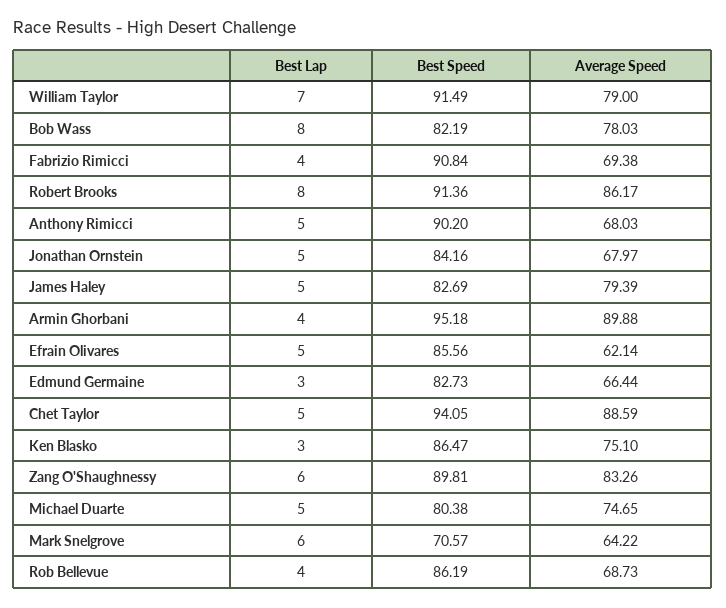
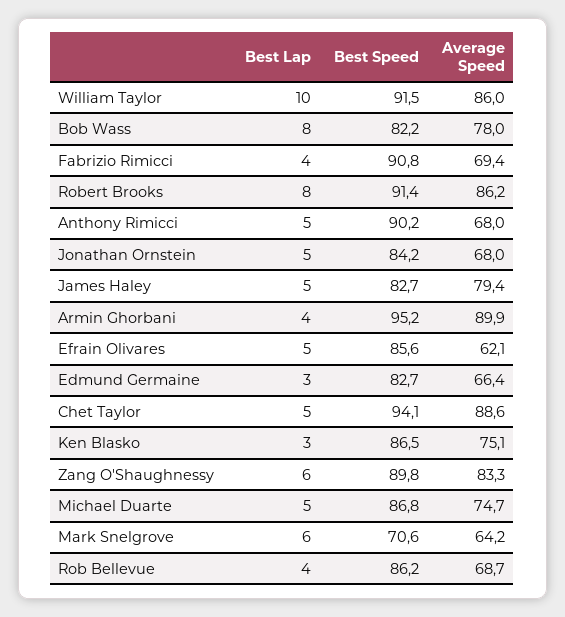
  {
    "Best Lap": {
-     "William Taylor": 7,
+     "William Taylor": 10,
      "Bob Wass": 8,
      "Fabrizio Rimicci": 4,
      "Robert Brooks": 8,
      "Anthony Rimicci": 5,
      "Jonathan Ornstein": 5,
      "James Haley": 5,
      "Armin Ghorbani": 4,
      "Efrain Olivares": 5,
      "Edmund Germaine": 3,
      "Chet Taylor": 5,
      "Ken Blasko": 3,
      "Zang O'Shaughnessy": 6,
      "Michael Duarte": 5,
      "Mark Snelgrove": 6,
      "Rob Bellevue": 4
    },
    "Best Speed": {
      "William Taylor": 91.49,
      "Bob Wass": 82.19,
      "Fabrizio Rimicci": 90.84,
      "Robert Brooks": 91.36,
      "Anthony Rimicci": 90.2,
      "Jonathan Ornstein": 84.16,
      "James Haley": 82.69,
      "Armin Ghorbani": 95.18,
      "Efrain Olivares": 85.56,
      "Edmund Germaine": 82.73,
      "Chet Taylor": 94.05,
      "Ken Blasko": 86.47,
      "Zang O'Shaughnessy": 89.81,
-     "Michael Duarte": 80.38,
+     "Michael Duarte": 86.8,
      "Mark Snelgrove": 70.57,
      "Rob Bellevue": 86.19
    },
    "Average Speed": {
-     "William Taylor": 79,
+     "William Taylor": 86,
      "Bob Wass": 78.03,
      "Fabrizio Rimicci": 69.38,
      "Robert Brooks": 86.17,
      "Anthony Rimicci": 68.03,
      "Jonathan Ornstein": 67.97,
      "James Haley": 79.39,
      "Armin Ghorbani": 89.88,
      "Efrain Olivares": 62.14,
      "Edmund Germaine": 66.44,
      "Chet Taylor": 88.59,
      "Ken Blasko": 75.1,
      "Zang O'Shaughnessy": 83.26,
      "Michael Duarte": 74.65,
      "Mark Snelgrove": 64.22,
      "Rob Bellevue": 68.73
    }
  }

